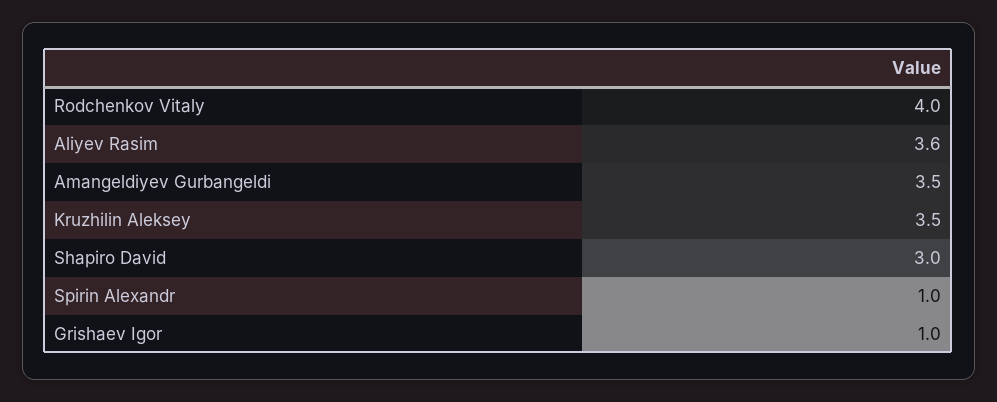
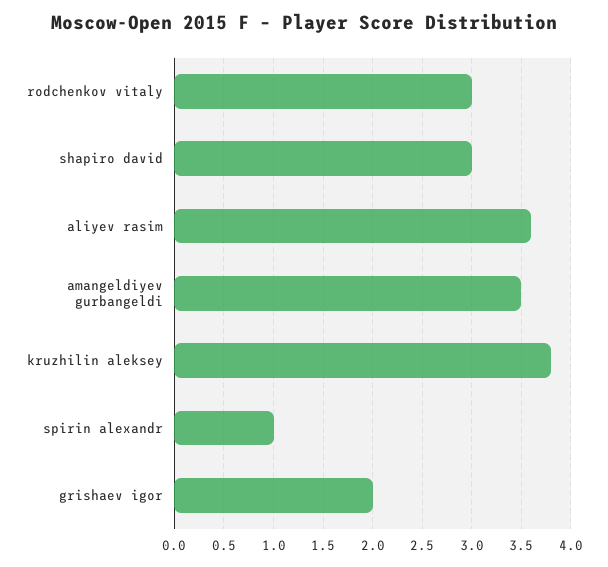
  {
-   "Rodchenkov Vitaly": 4,
+   "Rodchenkov Vitaly": 3,
    "Aliyev Rasim": 3.6,
    "Amangeldiyev Gurbangeldi": 3.5,
-   "Kruzhilin Aleksey": 3.5,
+   "Kruzhilin Aleksey": 3.8,
    "Shapiro David": 3,
    "Spirin Alexandr": 1,
-   "Grishaev Igor": 1
+   "Grishaev Igor": 2
  }

